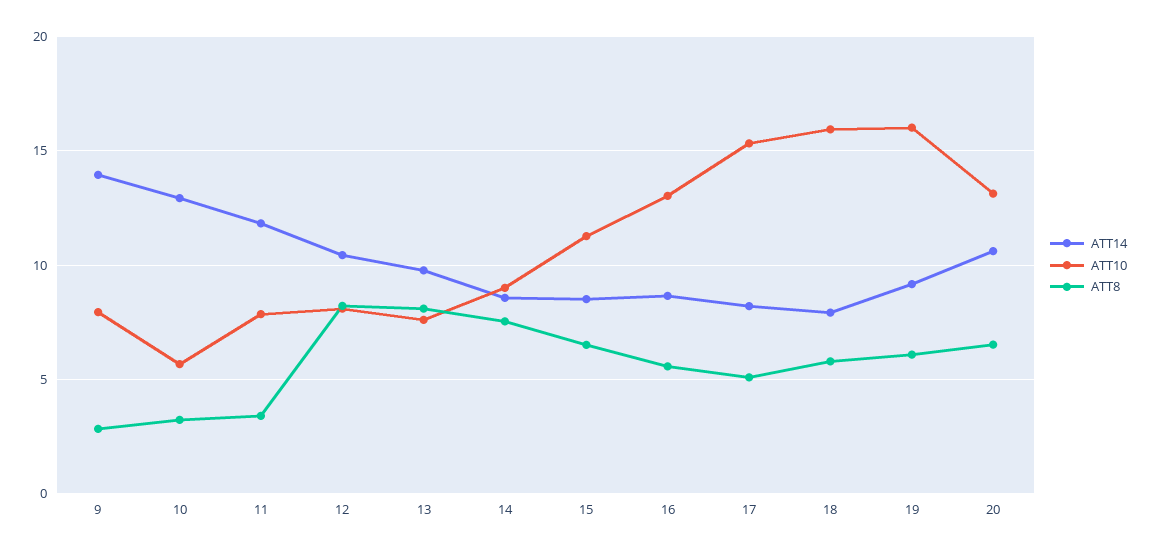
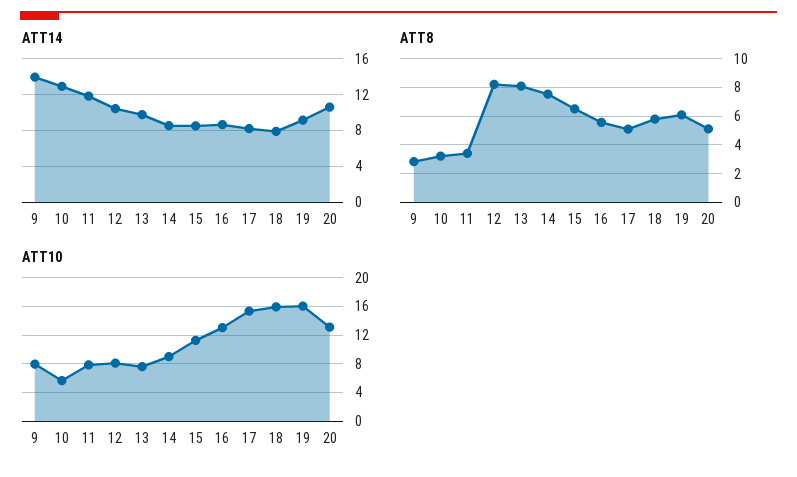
  {
    "ATT14": {
      "9": 14,
      "10": 13,
      "11": 12,
      "12": 10.5,
      "13": 10,
      "14": 8.5,
      "15": 8.5,
      "16": 8.5,
      "17": 8,
      "18": 8,
      "19": 9,
      "20": 10.5
    },
    "ATT10": {
      "9": 8,
      "10": 5.5,
      "11": 8,
      "12": 8,
      "13": 7.5,
      "14": 9,
      "15": 11.5,
      "16": 13,
      "17": 15.5,
      "18": 16,
      "19": 16,
      "20": 13
    },
    "ATT8": {
      "9": 3,
      "10": 3,
      "11": 3.5,
      "12": 8,
      "13": 8,
      "14": 7.5,
      "15": 6.5,
      "16": 5.5,
      "17": 5,
      "18": 6,
      "19": 6,
-     "20": 6.5
+     "20": 5
    }
  }

